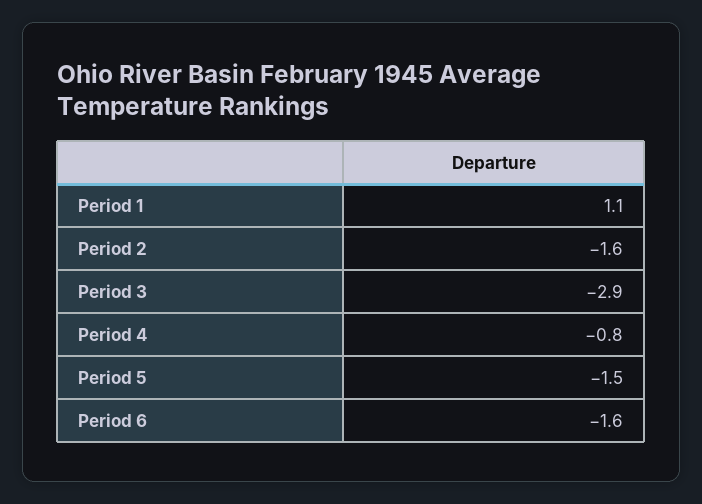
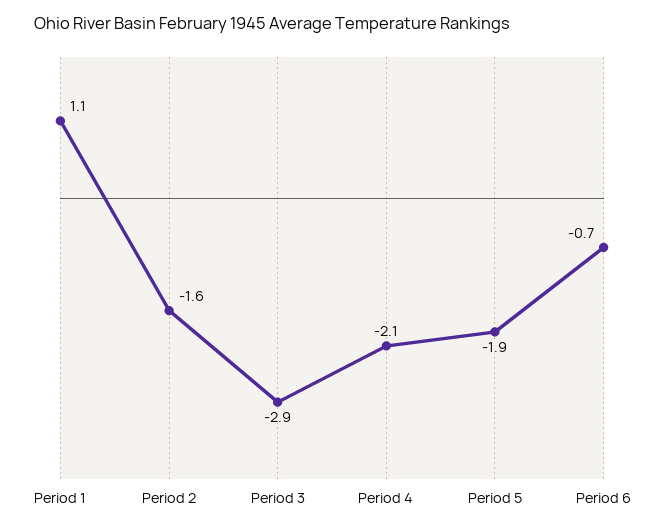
  {
    "Period 1": 1.1,
    "Period 2": -1.6,
    "Period 3": -2.9,
-   "Period 4": -0.8,
+   "Period 4": -2.1,
-   "Period 5": -1.5,
+   "Period 5": -1.9,
-   "Period 6": -1.6
+   "Period 6": -0.7
  }

